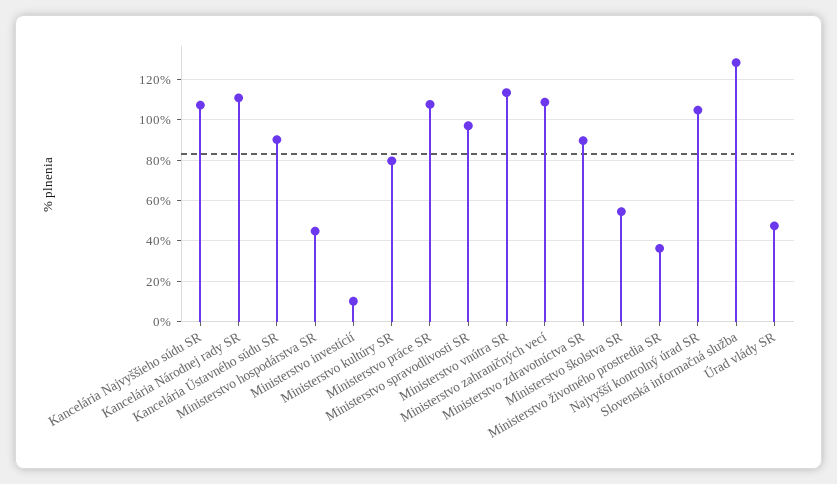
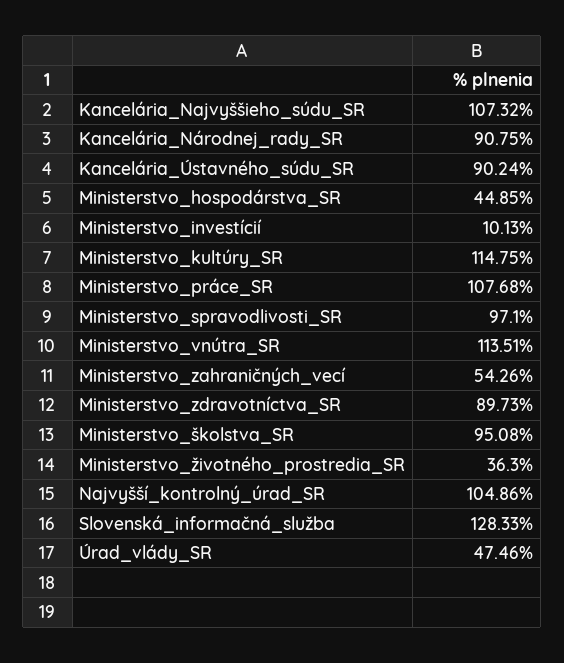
  {
    "Kancelária Najvyššieho súdu SR": 107.32,
-   "Kancelária Národnej rady SR": 110,
+   "Kancelária Národnej rady SR": 90.75,
    "Kancelária Ústavného súdu SR": 90.24,
    "Ministerstvo hospodárstva SR": 44.85,
    "Ministerstvo investícií": 10.13,
-   "Ministerstvo kultúry SR": 80,
+   "Ministerstvo kultúry SR": 114.75,
    "Ministerstvo práce SR": 107.68,
    "Ministerstvo spravodlivosti SR": 97.1,
    "Ministerstvo vnútra SR": 113.51,
-   "Ministerstvo zahraničných vecí": 110,
+   "Ministerstvo zahraničných vecí": 54.26,
    "Ministerstvo zdravotníctva SR": 89.73,
-   "Ministerstvo školstva SR": 55,
+   "Ministerstvo školstva SR": 95.08,
    "Ministerstvo životného prostredia SR": 36.3,
    "Najvyšší kontrolný úrad SR": 104.86,
    "Slovenská informačná služba": 128.33,
    "Úrad vlády SR": 47.46
  }

